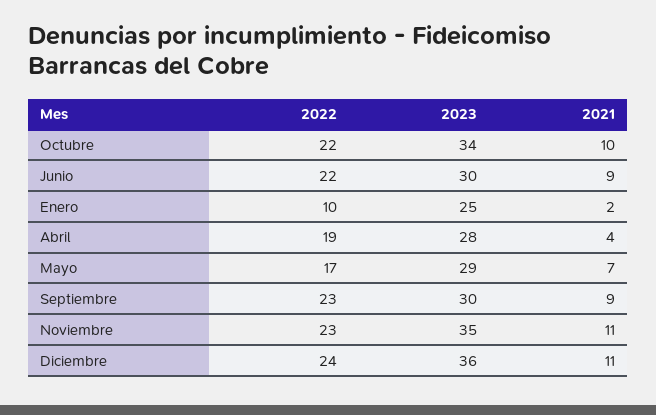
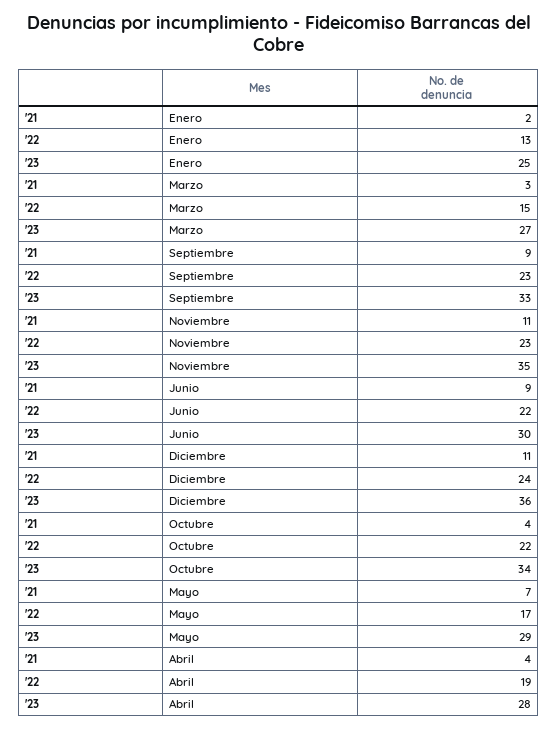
  {
    "2022": {
      "Octubre": 22,
      "Junio": 22,
-     "Enero": 10,
+     "Enero": 13,
      "Abril": 19,
      "Mayo": 17,
      "Septiembre": 23,
      "Noviembre": 23,
-     "Diciembre": 24
+     "Diciembre": 24,
+     "Marzo": 15
    },
    "2023": {
      "Octubre": 34,
      "Junio": 30,
      "Enero": 25,
      "Abril": 28,
      "Mayo": 29,
-     "Septiembre": 30,
+     "Septiembre": 33,
      "Noviembre": 35,
-     "Diciembre": 36
+     "Diciembre": 36,
+     "Marzo": 27
    },
    "2021": {
-     "Octubre": 10,
+     "Octubre": 4,
      "Junio": 9,
      "Enero": 2,
      "Abril": 4,
      "Mayo": 7,
      "Septiembre": 9,
      "Noviembre": 11,
-     "Diciembre": 11
+     "Diciembre": 11,
+     "Marzo": 3
    }
  }

